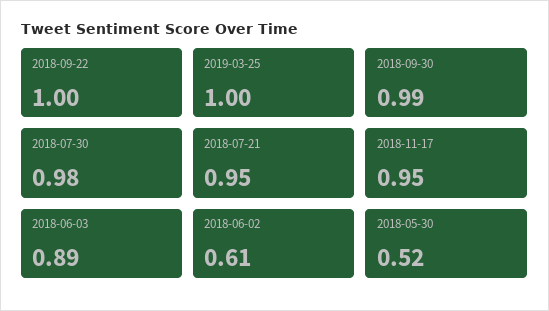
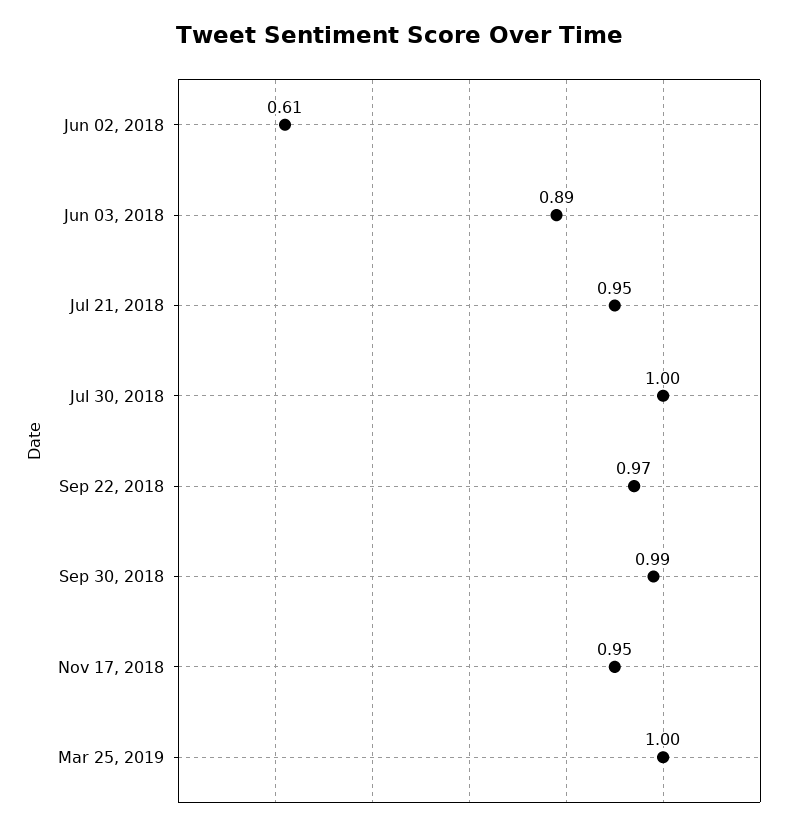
  {
-   "2018-09-22": 1,
+   "2018-09-22": 0.97,
    "2019-03-25": 1,
    "2018-09-30": 0.99,
-   "2018-07-30": 0.98,
+   "2018-07-30": 1,
    "2018-07-21": 0.95,
    "2018-11-17": 0.95,
    "2018-06-03": 0.89,
-   "2018-06-02": 0.61,
+   "2018-06-02": 0.61
-   "2018-05-30": 0.52
  }

